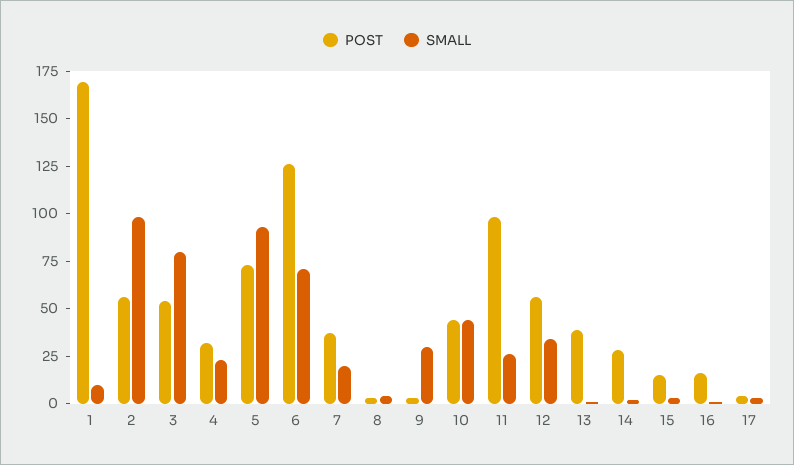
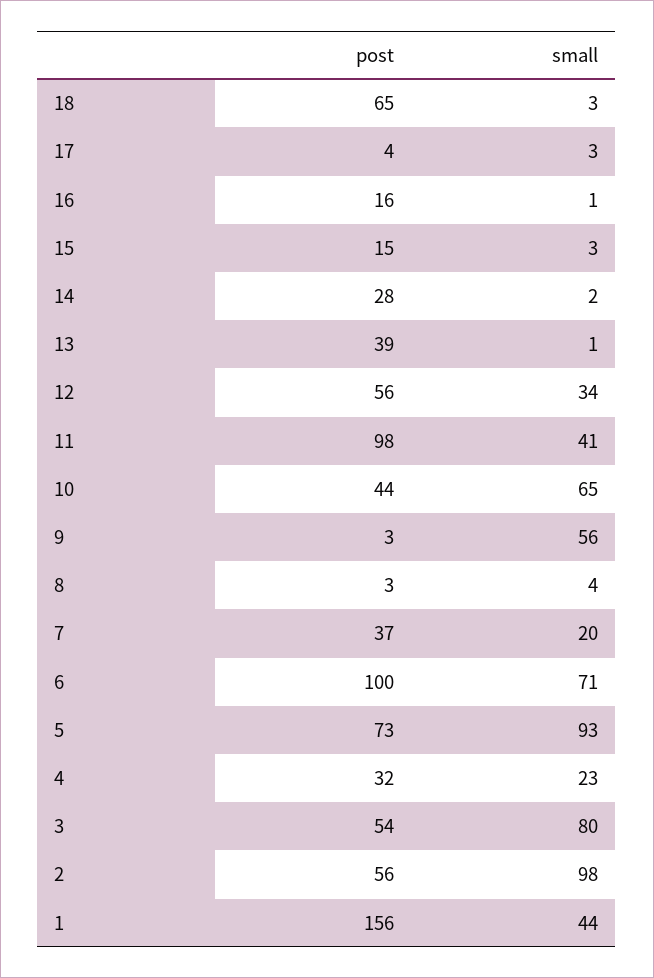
  {
    "POST": {
-     "1": 170,
+     "1": 156,
      "2": 56,
      "3": 54,
      "4": 32,
      "5": 73,
-     "6": 125,
+     "6": 100,
      "7": 37,
      "8": 3,
      "9": 3,
      "10": 44,
      "11": 98,
      "12": 56,
      "13": 39,
      "14": 28,
      "15": 15,
      "16": 16,
-     "17": 4
+     "17": 4,
+     "18": 65
    },
    "SMALL": {
-     "1": 10,
+     "1": 44,
      "2": 98,
      "3": 80,
      "4": 23,
      "5": 93,
      "6": 71,
      "7": 20,
      "8": 4,
-     "9": 30,
+     "9": 56,
-     "10": 45,
+     "10": 65,
-     "11": 25,
+     "11": 41,
      "12": 34,
      "13": 1,
      "14": 2,
      "15": 3,
      "16": 1,
-     "17": 3
+     "17": 3,
+     "18": 3
    }
  }

